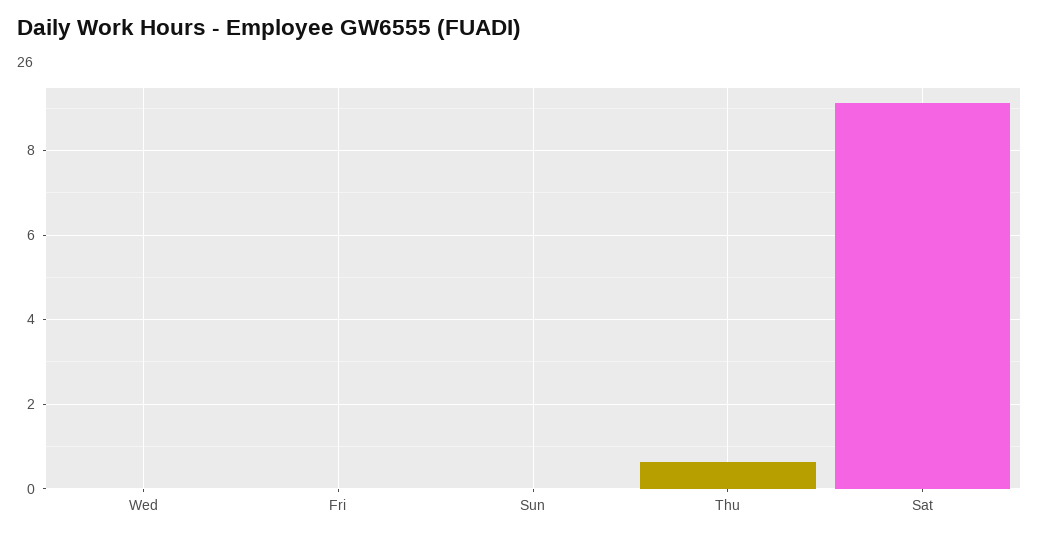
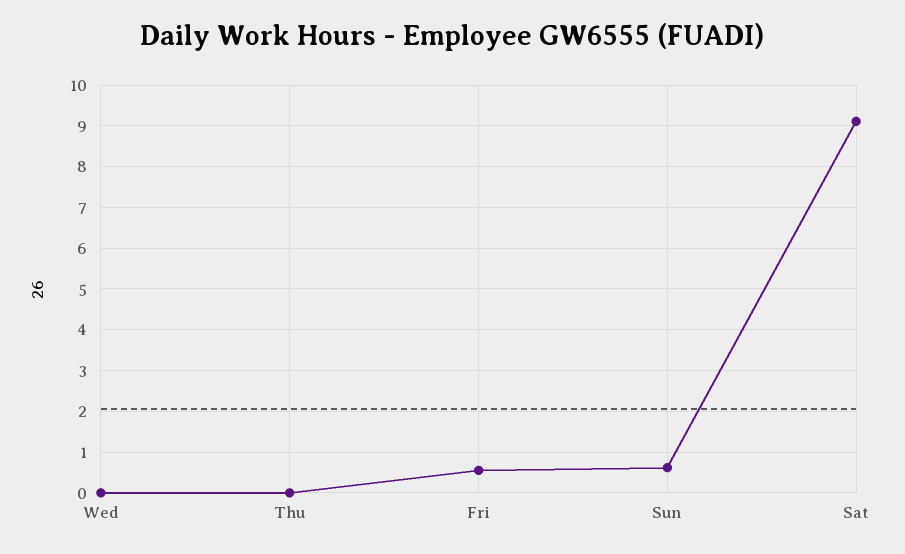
  {
    "Wed": 0,
-   "Fri": 0,
+   "Fri": 0.6,
-   "Sun": 0,
+   "Sun": 0.6,
-   "Thu": 0.6,
+   "Thu": 0,
    "Sat": 9.2
  }

